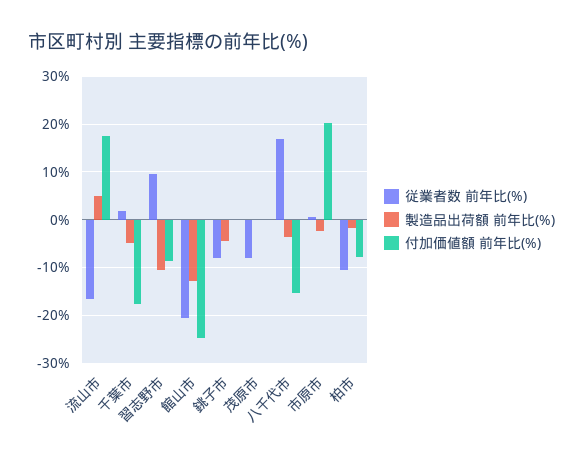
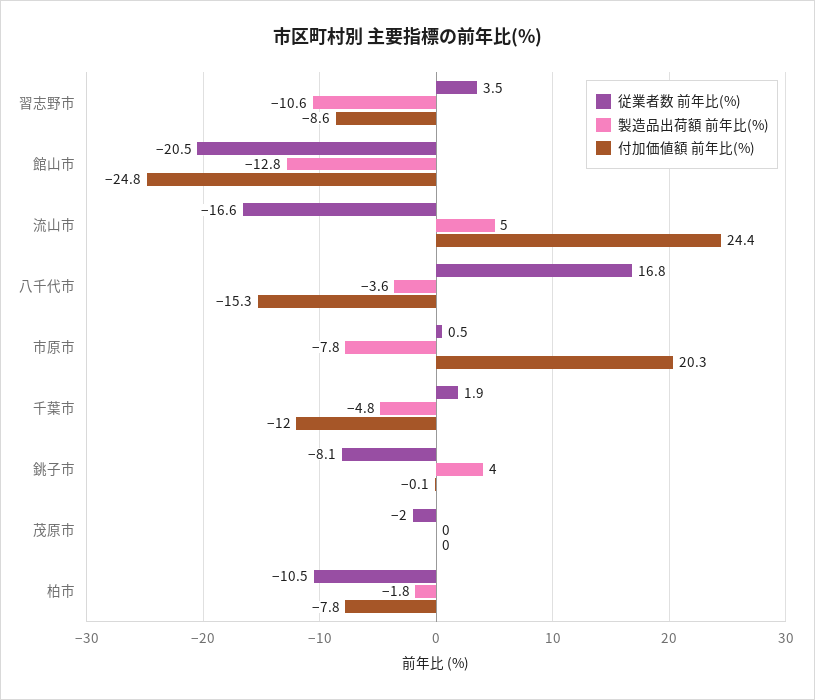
  {
    "従業者数 前年比(%)": {
      "流山市": -16.6,
      "千葉市": 1.9,
-     "習志野市": 10,
+     "習志野市": 3.5,
      "館山市": -20.5,
      "銚子市": -8.1,
-     "茂原市": -8,
+     "茂原市": -2,
      "八千代市": 16.8,
      "市原市": 0.5,
      "柏市": -10.5
    },
    "製造品出荷額 前年比(%)": {
      "流山市": 5,
      "千葉市": -4.8,
      "習志野市": -10.6,
      "館山市": -12.8,
-     "銚子市": -4,
+     "銚子市": 4,
      "茂原市": 0,
      "八千代市": -3.6,
-     "市原市": -2,
+     "市原市": -7.8,
      "柏市": -1.8
    },
    "付加価値額 前年比(%)": {
-     "流山市": 18,
+     "流山市": 24.4,
-     "千葉市": -18,
+     "千葉市": -12,
      "習志野市": -8.6,
      "館山市": -24.8,
      "銚子市": -0.1,
      "茂原市": 0,
      "八千代市": -15.3,
      "市原市": 20.3,
      "柏市": -7.8
    }
  }

